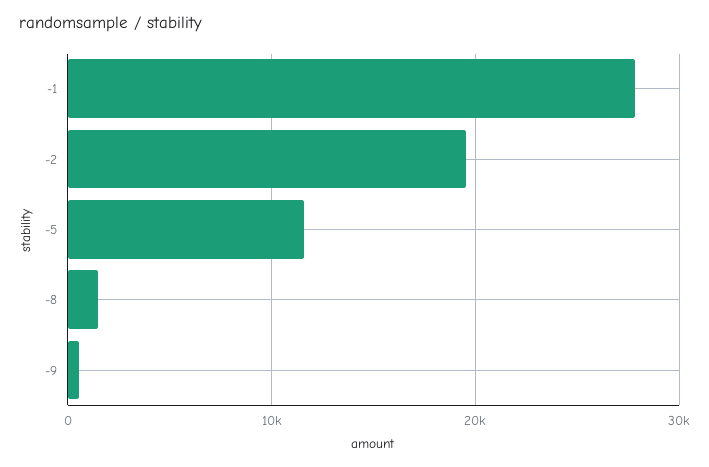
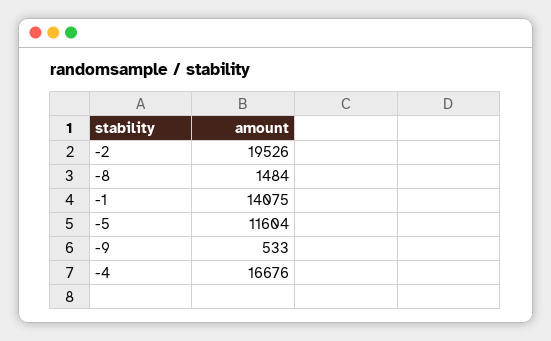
  {
-   "-1": 28000,
+   "-1": 14075,
    "-2": 19526,
    "-5": 11604,
    "-8": 1484,
-   "-9": 533
+   "-9": 533,
+   "-4": 16676
  }

